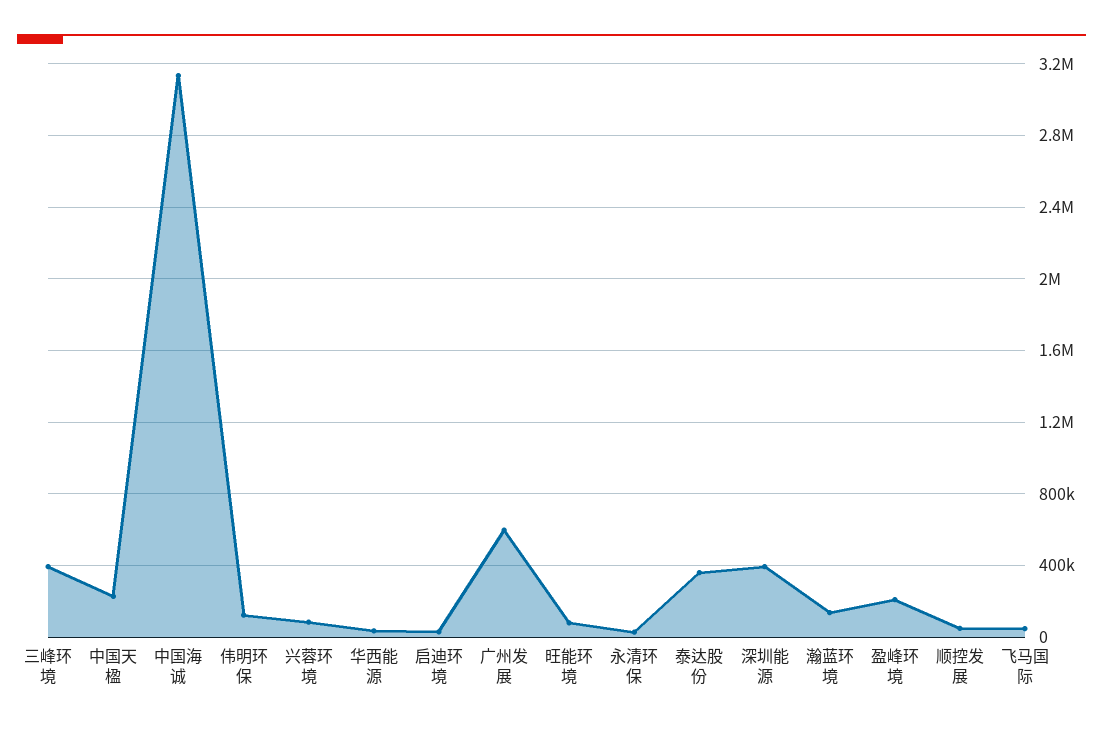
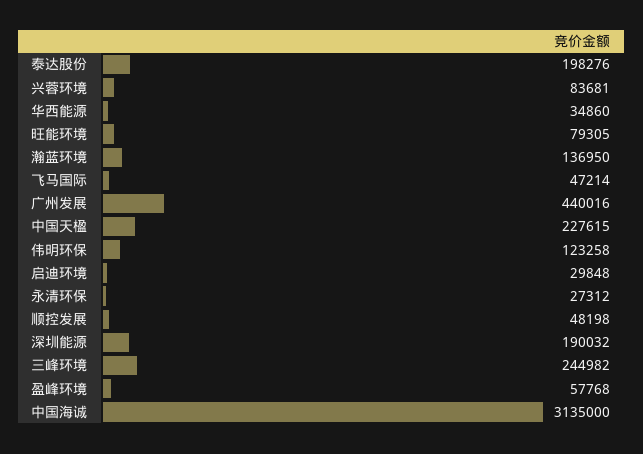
  {
-   "三峰环境": 400000,
+   "三峰环境": 244982,
    "中国天楹": 227615,
    "中国海诚": 3135000,
    "伟明环保": 123258,
    "兴蓉环境": 83681,
    "华西能源": 34860,
    "启迪环境": 29848,
-   "广州发展": 600000,
+   "广州发展": 440016,
    "旺能环境": 79305,
    "永清环保": 27312,
-   "泰达股份": 350000,
+   "泰达股份": 198276,
-   "深圳能源": 400000,
+   "深圳能源": 190032,
    "瀚蓝环境": 136950,
-   "盈峰环境": 200000,
+   "盈峰环境": 57768,
    "顺控发展": 48198,
    "飞马国际": 47214
  }

